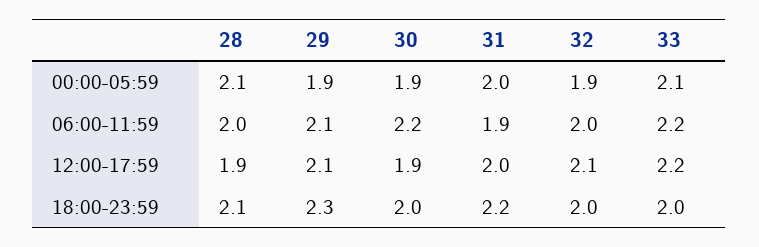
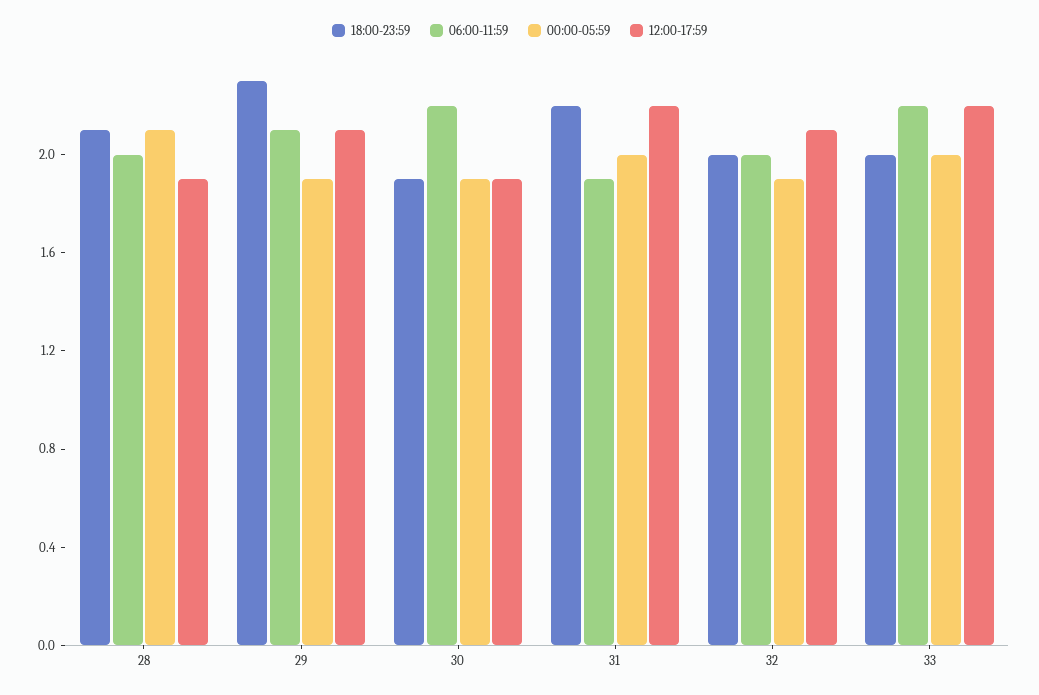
  {
    "00:00-05:59": {
      "28": 2.1,
      "29": 1.9,
      "30": 1.9,
      "31": 2,
      "32": 1.9,
-     "33": 2.1
+     "33": 2
    },
    "06:00-11:59": {
      "28": 2,
      "29": 2.1,
      "30": 2.2,
      "31": 1.9,
      "32": 2,
      "33": 2.2
    },
    "12:00-17:59": {
      "28": 1.9,
      "29": 2.1,
      "30": 1.9,
-     "31": 2,
+     "31": 2.2,
      "32": 2.1,
      "33": 2.2
    },
    "18:00-23:59": {
      "28": 2.1,
      "29": 2.3,
-     "30": 2,
+     "30": 1.9,
      "31": 2.2,
      "32": 2,
      "33": 2
    }
  }

